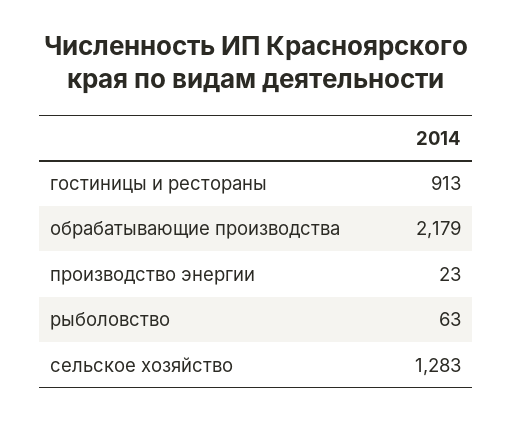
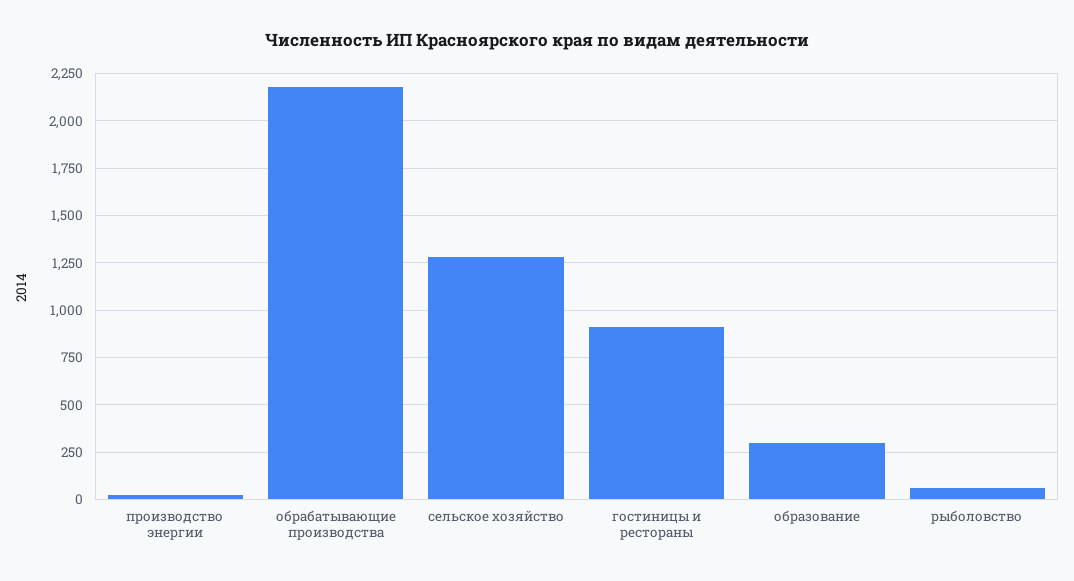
  {
    "гостиницы и рестораны": 913,
    "обрабатывающие производства": 2179,
    "производство энергии": 23,
    "рыболовство": 63,
-   "сельское хозяйство": 1283
+   "сельское хозяйство": 1283,
+   "образование": 300
  }

